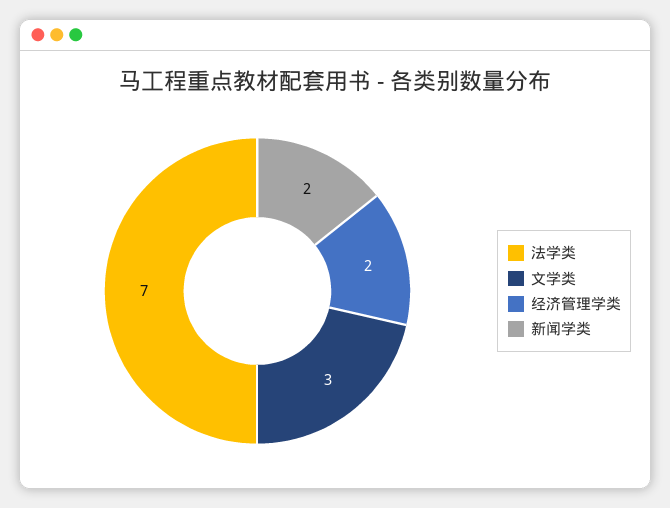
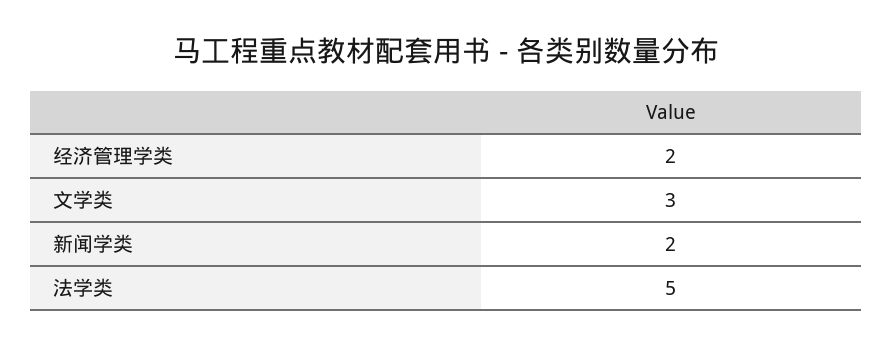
  {
-   "法学类": 7,
+   "法学类": 5,
    "文学类": 3,
    "经济管理学类": 2,
    "新闻学类": 2
  }

